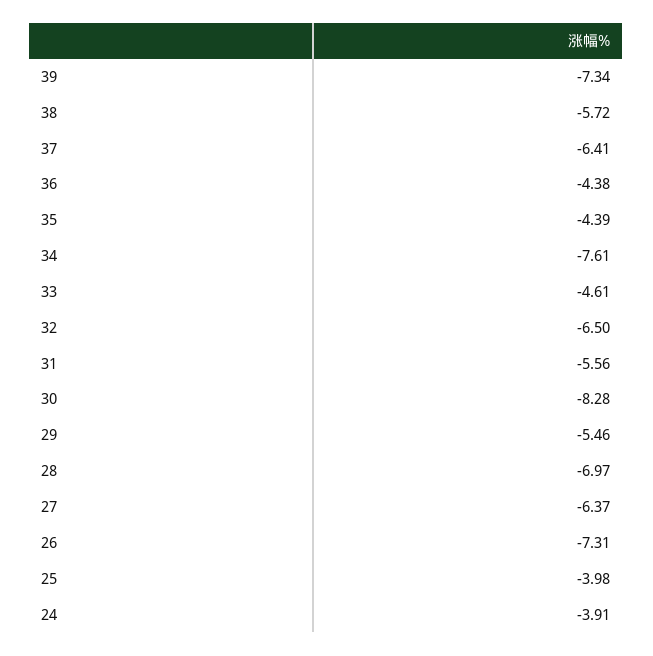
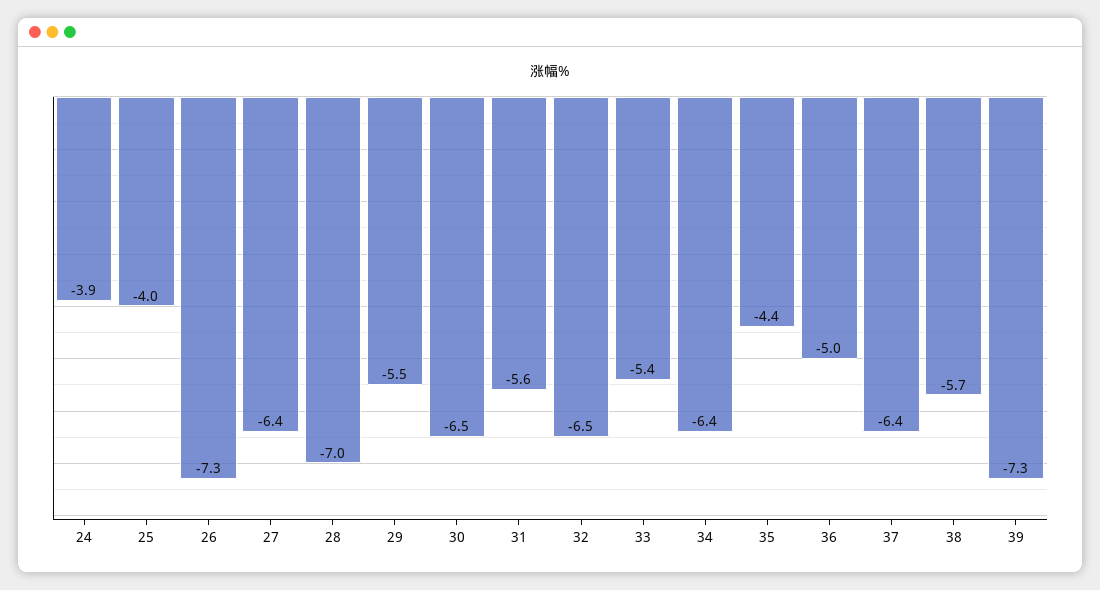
  {
    "39": -7.34,
    "38": -5.72,
    "37": -6.41,
-   "36": -4.38,
+   "36": -5,
    "35": -4.39,
-   "34": -7.61,
+   "34": -6.4,
-   "33": -4.61,
+   "33": -5.4,
    "32": -6.5,
    "31": -5.56,
-   "30": -8.28,
+   "30": -6.5,
    "29": -5.46,
    "28": -6.97,
    "27": -6.37,
    "26": -7.31,
    "25": -3.98,
    "24": -3.91
  }

